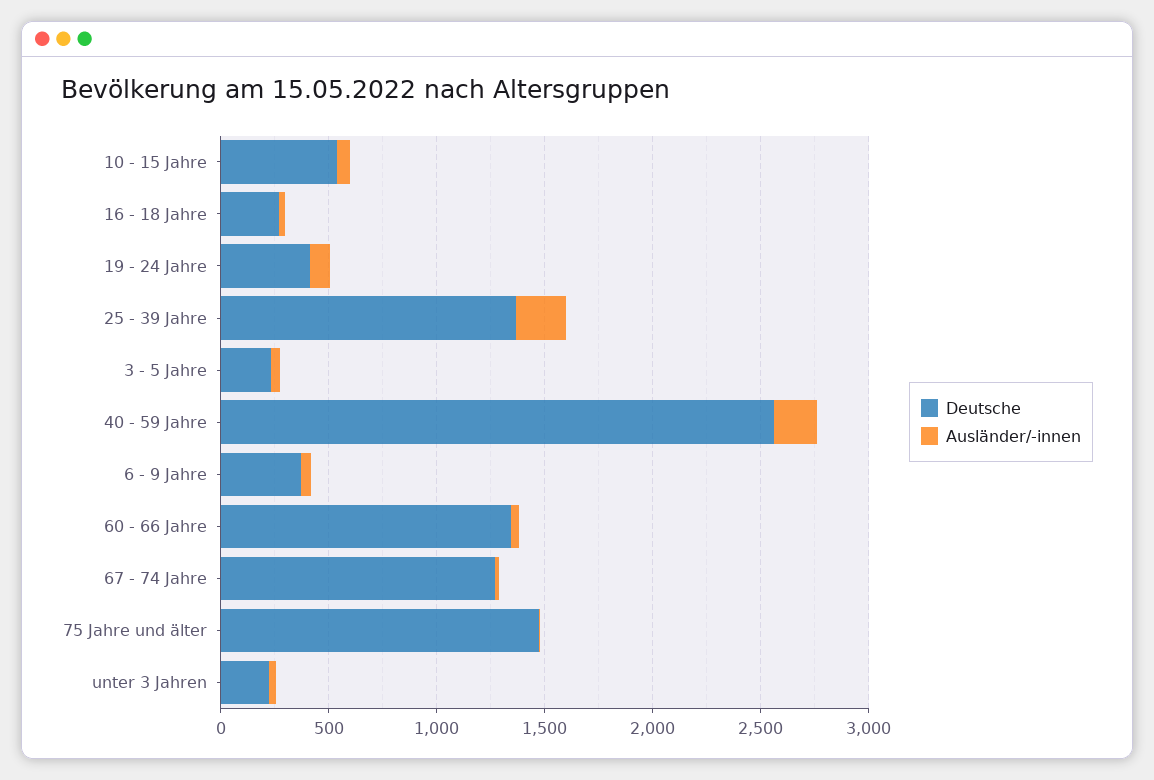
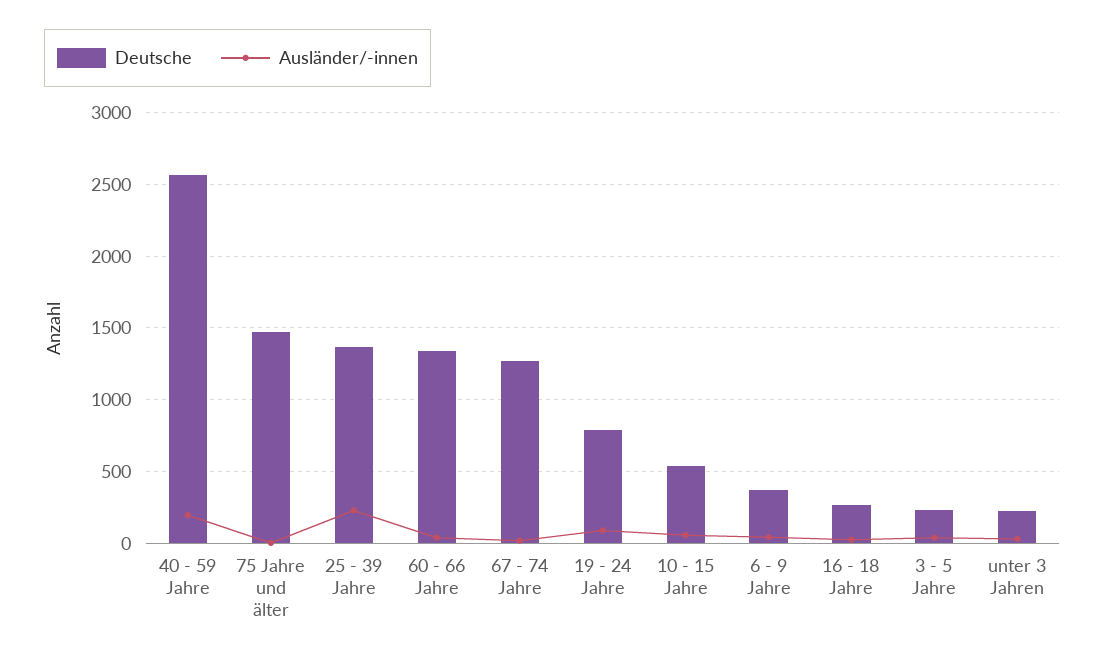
  {
    "Deutsche": {
      "10 - 15 Jahre": 550,
      "16 - 18 Jahre": 250,
-     "19 - 24 Jahre": 400,
+     "19 - 24 Jahre": 800,
      "25 - 39 Jahre": 1350,
      "3 - 5 Jahre": 250,
      "40 - 59 Jahre": 2550,
      "6 - 9 Jahre": 350,
      "60 - 66 Jahre": 1350,
      "67 - 74 Jahre": 1250,
      "75 Jahre und älter": 1450,
      "unter 3 Jahren": 200
    },
    "Ausländer/-innen": {
      "10 - 15 Jahre": 50,
      "16 - 18 Jahre": 50,
      "19 - 24 Jahre": 100,
      "25 - 39 Jahre": 250,
      "3 - 5 Jahre": 50,
      "40 - 59 Jahre": 200,
      "6 - 9 Jahre": 50,
      "60 - 66 Jahre": 50,
      "67 - 74 Jahre": 0,
      "75 Jahre und älter": 0,
      "unter 3 Jahren": 50
    }
  }

